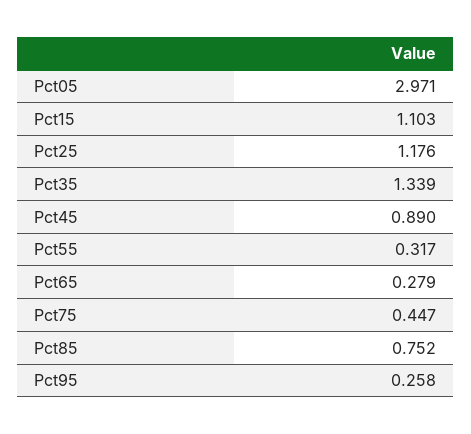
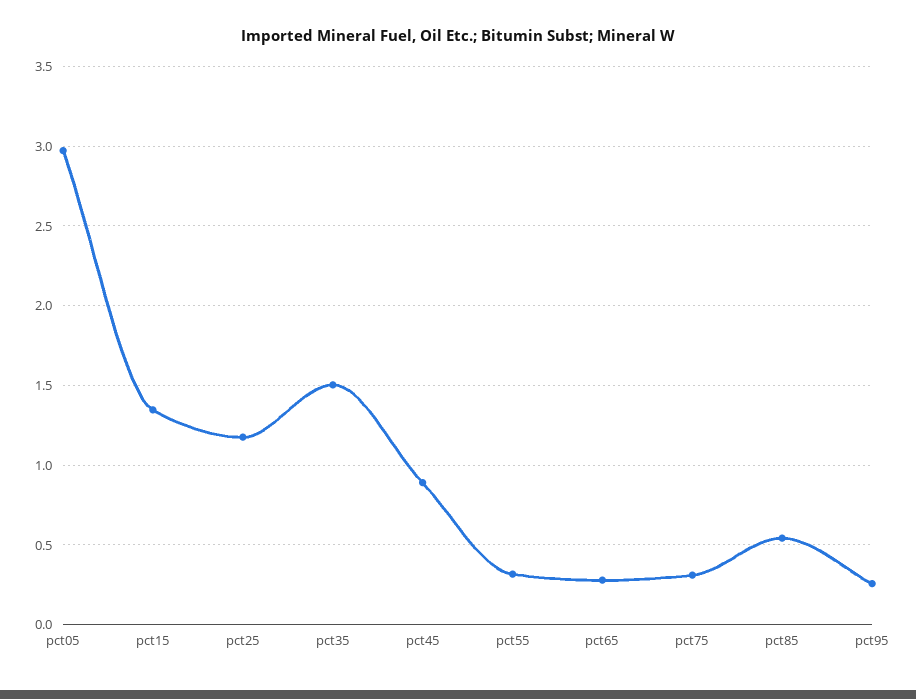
  {
    "Pct05": 2.971,
-   "Pct15": 1.103,
+   "Pct15": 1.35,
    "Pct25": 1.176,
-   "Pct35": 1.339,
+   "Pct35": 1.5,
    "Pct45": 0.89,
    "Pct55": 0.317,
    "Pct65": 0.279,
-   "Pct75": 0.447,
+   "Pct75": 0.3,
-   "Pct85": 0.752,
+   "Pct85": 0.55,
    "Pct95": 0.258
  }

